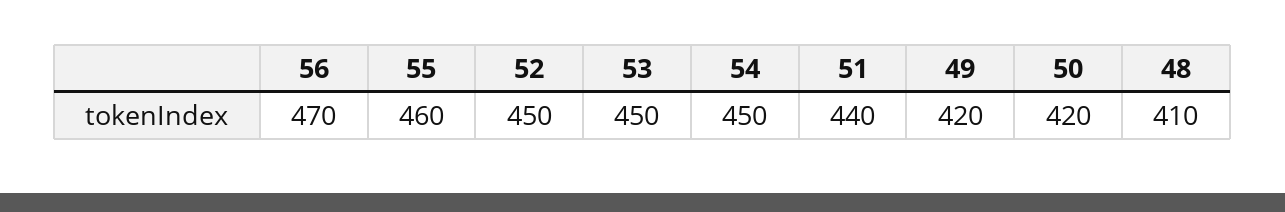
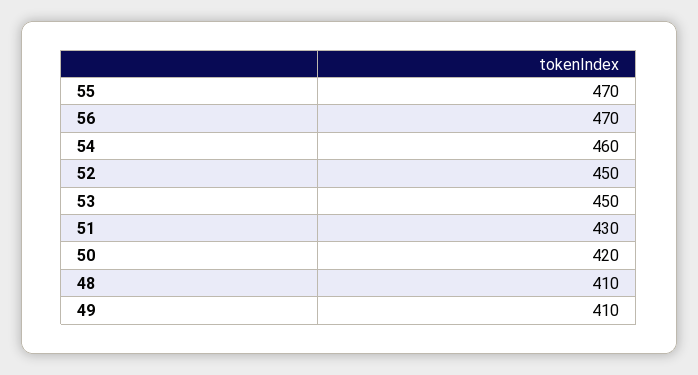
  {
    "56": 470,
-   "55": 460,
+   "55": 470,
    "52": 450,
    "53": 450,
-   "54": 450,
+   "54": 460,
-   "51": 440,
+   "51": 430,
-   "49": 420,
+   "49": 410,
    "50": 420,
    "48": 410
  }

